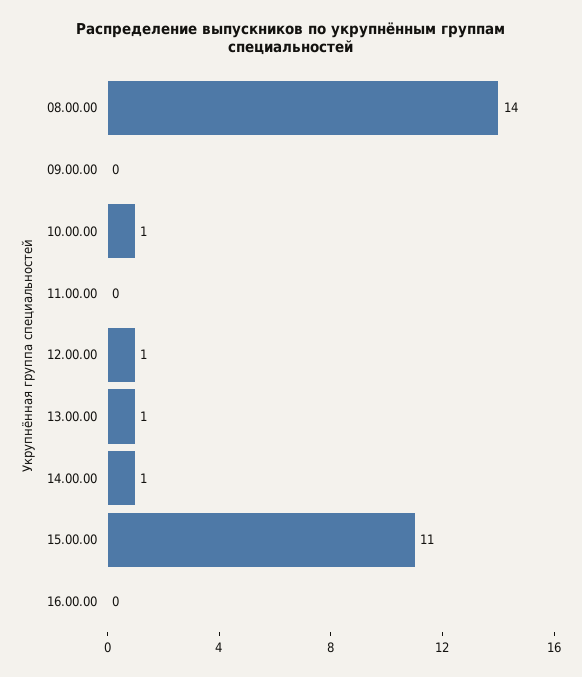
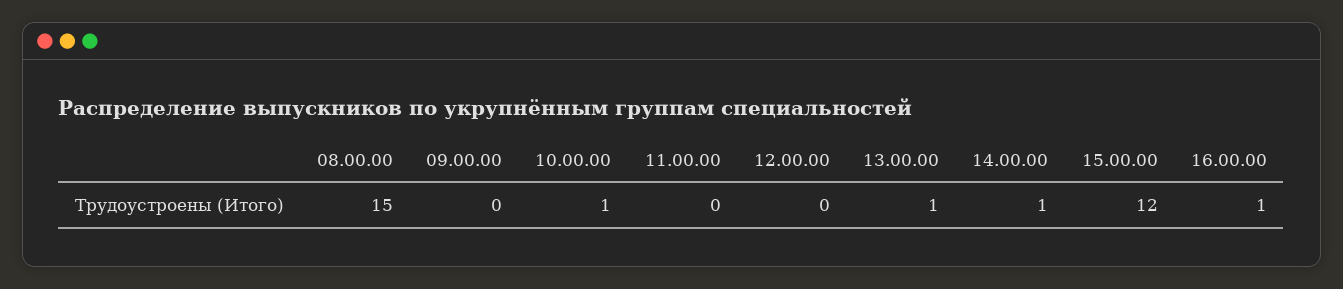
  {
-   "08.00.00": 14,
+   "08.00.00": 15,
    "09.00.00": 0,
    "10.00.00": 1,
    "11.00.00": 0,
-   "12.00.00": 1,
+   "12.00.00": 0,
    "13.00.00": 1,
    "14.00.00": 1,
-   "15.00.00": 11,
+   "15.00.00": 12,
-   "16.00.00": 0
+   "16.00.00": 1
  }

